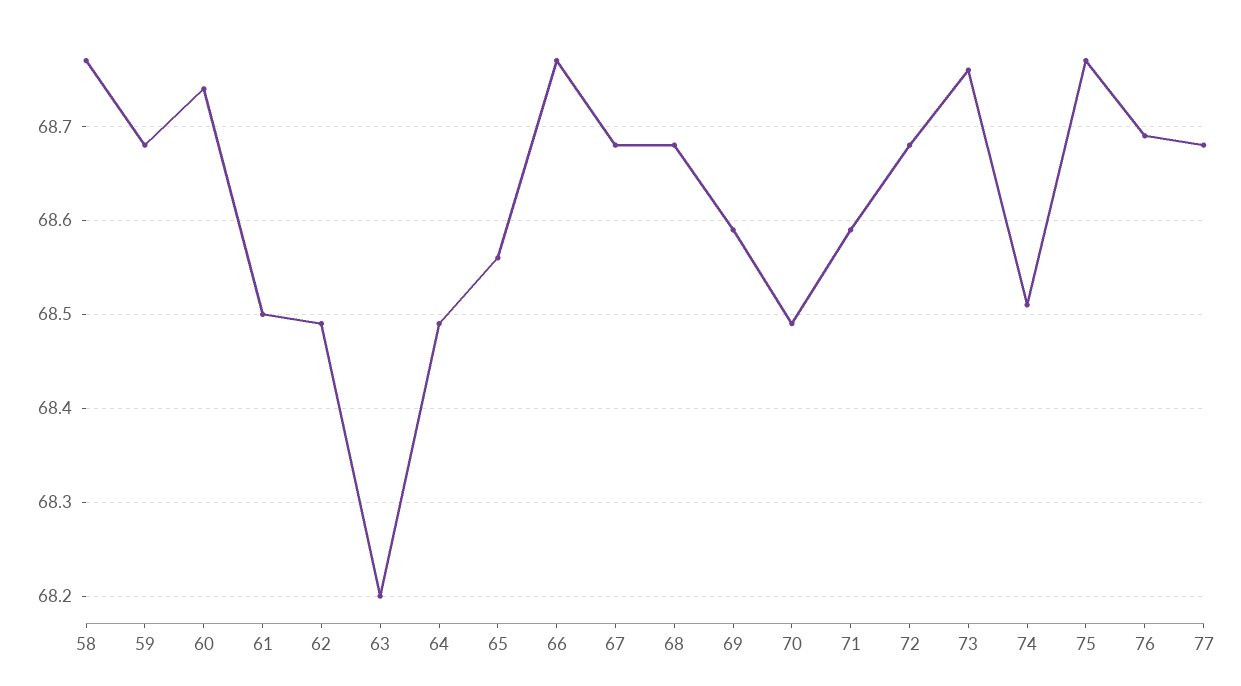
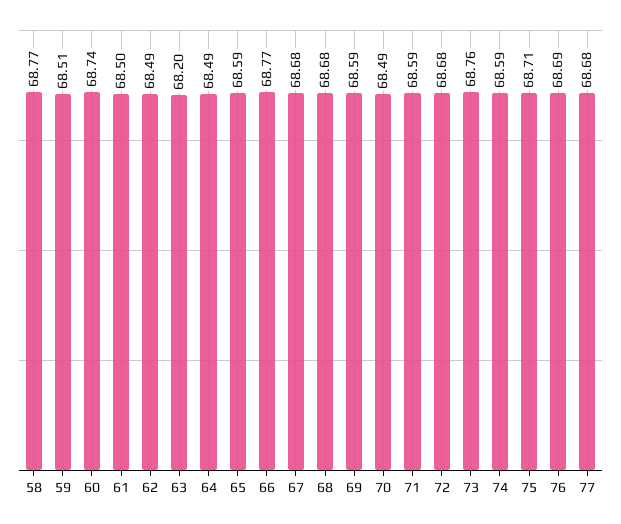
  {
    "58": 68.77,
-   "59": 68.68,
+   "59": 68.51,
    "60": 68.74,
    "61": 68.5,
    "62": 68.49,
    "63": 68.2,
    "64": 68.49,
-   "65": 68.56,
+   "65": 68.59,
    "66": 68.77,
    "67": 68.68,
    "68": 68.68,
    "69": 68.59,
    "70": 68.49,
    "71": 68.59,
    "72": 68.68,
    "73": 68.76,
-   "74": 68.51,
+   "74": 68.59,
-   "75": 68.77,
+   "75": 68.71,
    "76": 68.69,
    "77": 68.68
  }

